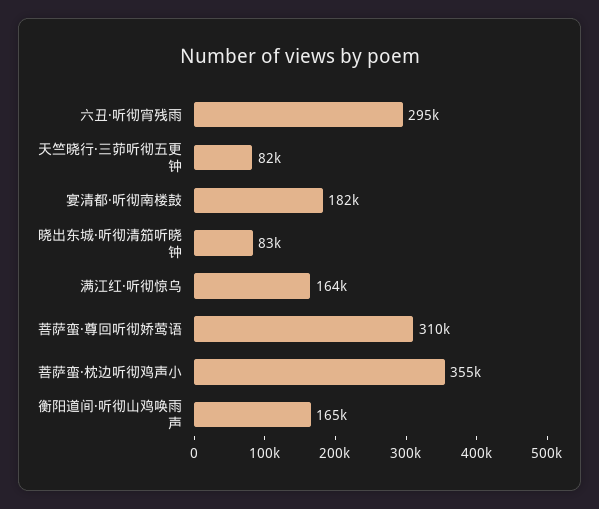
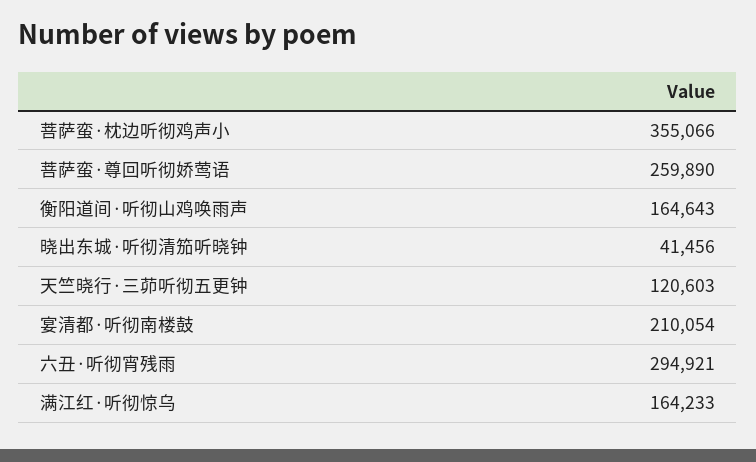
  {
    "六丑·听彻宵残雨": 294921,
-   "天竺晓行·三茆听彻五更钟": 82000,
+   "天竺晓行·三茆听彻五更钟": 120603,
-   "宴清都·听彻南楼鼓": 182000,
+   "宴清都·听彻南楼鼓": 210054,
-   "晓出东城·听彻清笳听晓钟": 83000,
+   "晓出东城·听彻清笳听晓钟": 41456,
    "满江红·听彻惊乌": 164233,
-   "菩萨蛮·尊回听彻娇莺语": 310000,
+   "菩萨蛮·尊回听彻娇莺语": 259890,
    "菩萨蛮·枕边听彻鸡声小": 355066,
    "衡阳道间·听彻山鸡唤雨声": 164643
  }

